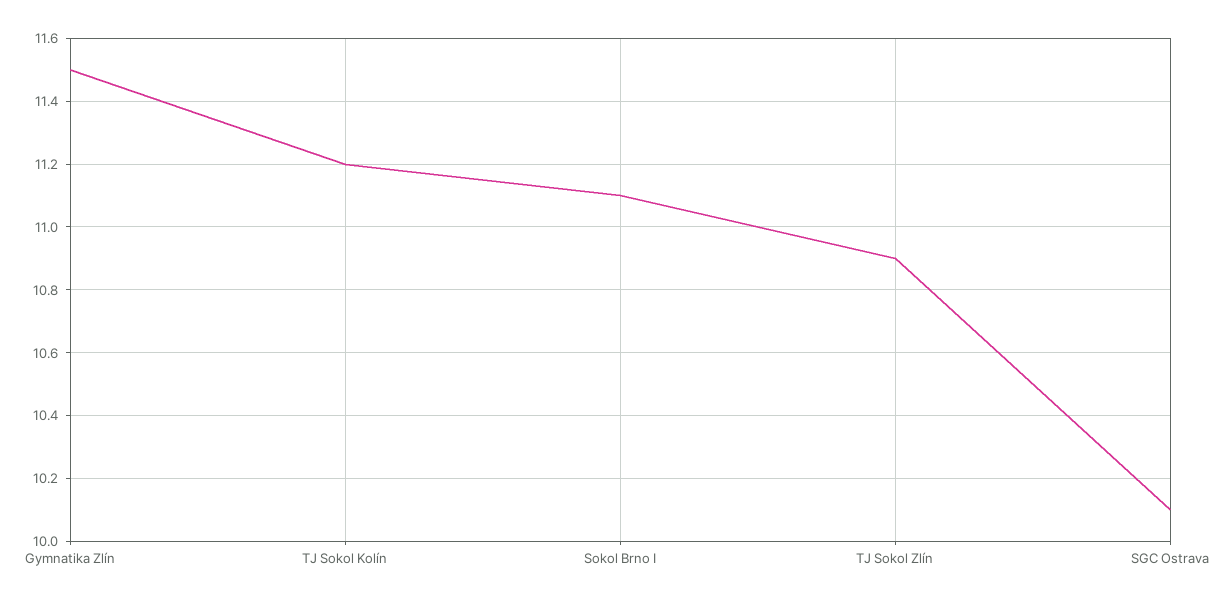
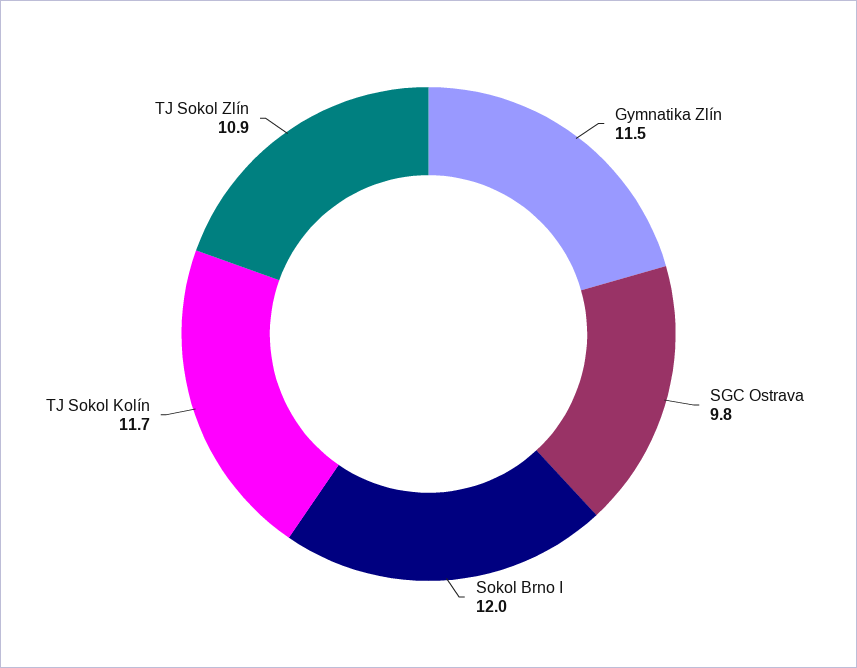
  {
    "Gymnatika Zlín": 11.5,
-   "TJ Sokol Kolín": 11.2,
+   "TJ Sokol Kolín": 11.7,
-   "Sokol Brno I": 11.1,
+   "Sokol Brno I": 12,
    "TJ Sokol Zlín": 10.9,
-   "SGC Ostrava": 10.1
+   "SGC Ostrava": 9.8
  }

